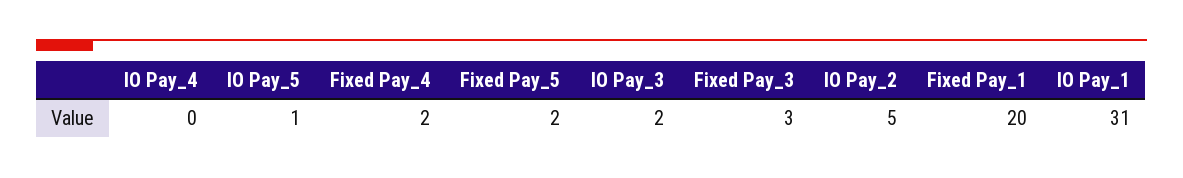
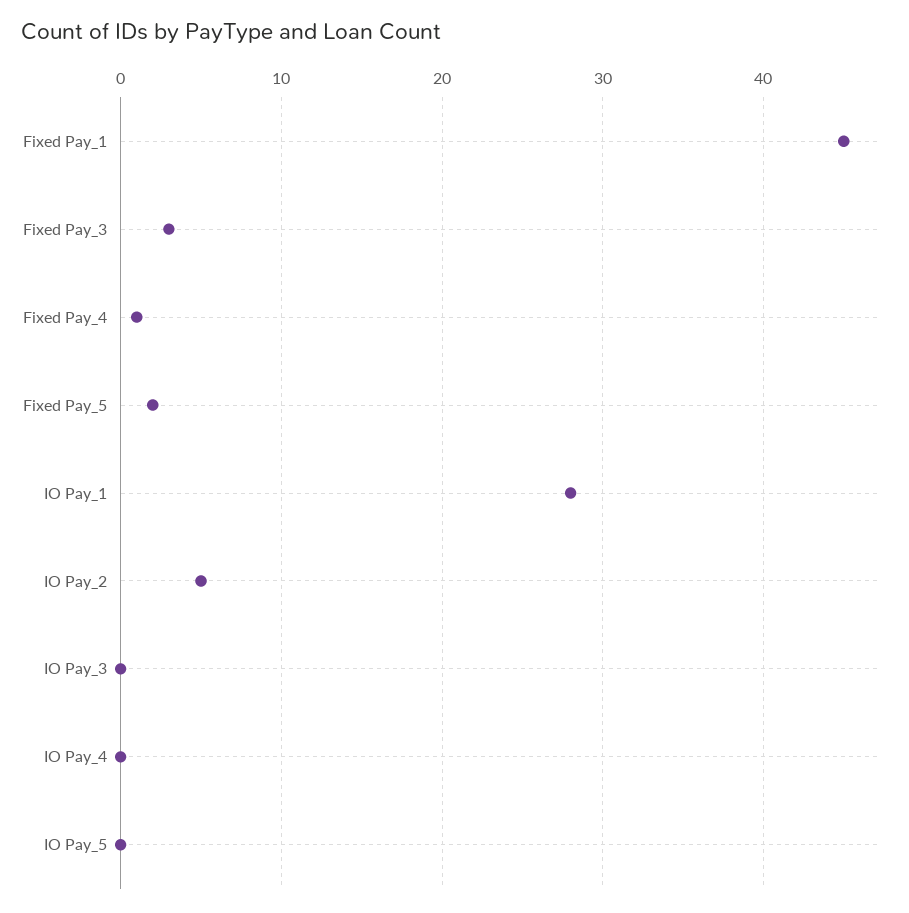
  {
    "IO Pay_4": 0,
-   "IO Pay_5": 1,
+   "IO Pay_5": 0,
-   "Fixed Pay_4": 2,
+   "Fixed Pay_4": 1,
    "Fixed Pay_5": 2,
-   "IO Pay_3": 2,
+   "IO Pay_3": 0,
    "Fixed Pay_3": 3,
    "IO Pay_2": 5,
-   "Fixed Pay_1": 20,
+   "Fixed Pay_1": 45,
-   "IO Pay_1": 31
+   "IO Pay_1": 28
  }

